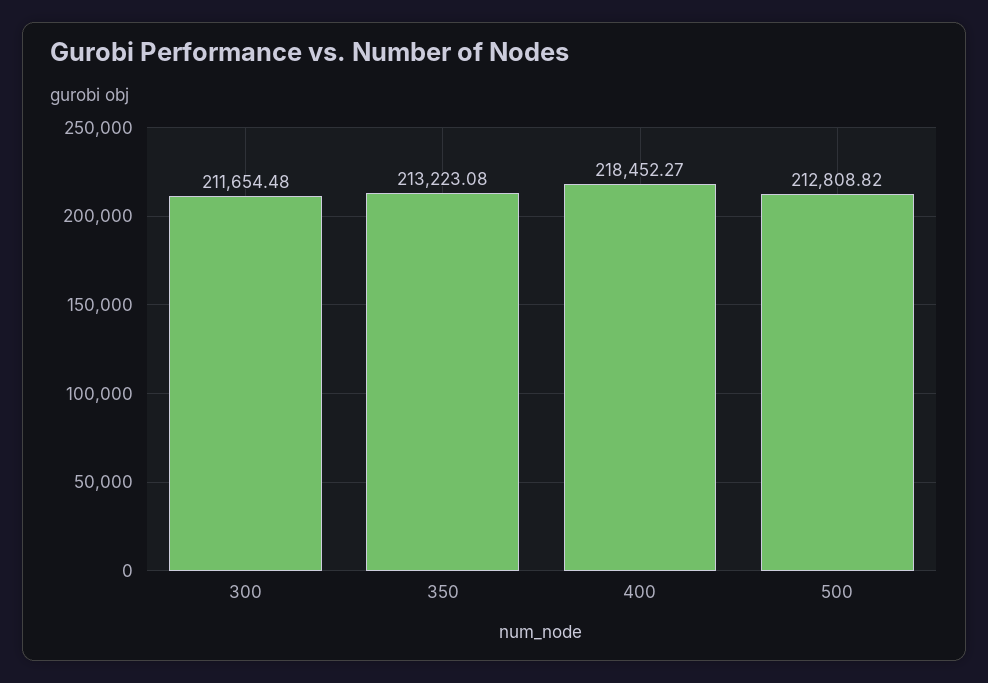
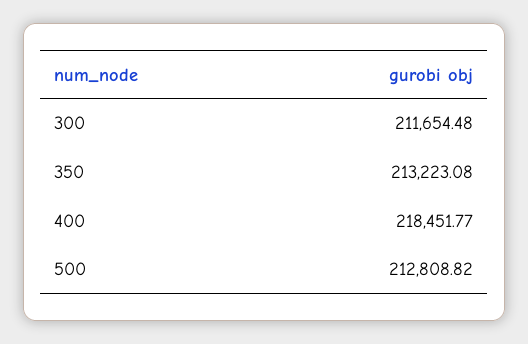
  {
    "300": 211654.48,
    "350": 213223.08,
-   "400": 218452.27,
+   "400": 218451.77,
    "500": 212808.82
  }

